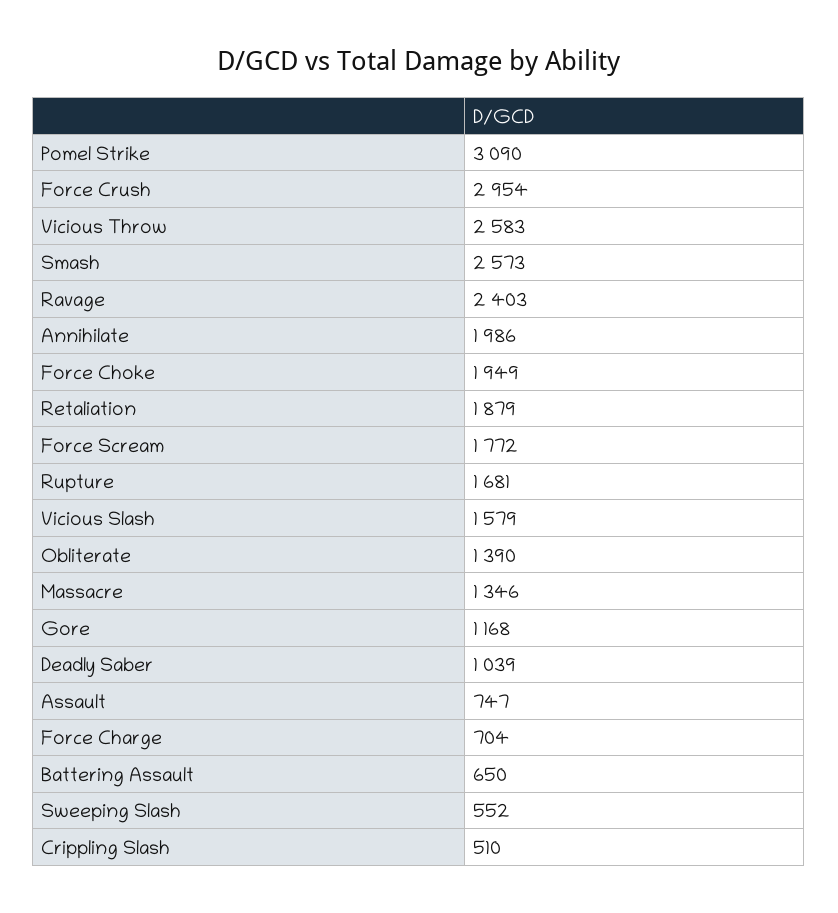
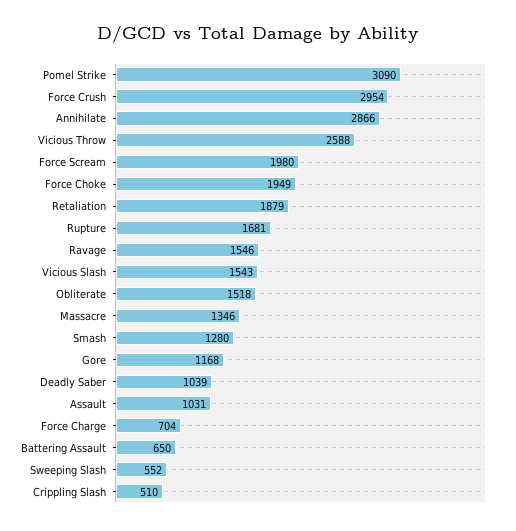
  {
    "Pomel Strike": 3090,
    "Force Crush": 2954,
-   "Vicious Throw": 2583,
+   "Vicious Throw": 2588,
-   "Smash": 2573,
+   "Smash": 1280,
-   "Ravage": 2403,
+   "Ravage": 1546,
-   "Annihilate": 1986,
+   "Annihilate": 2866,
    "Force Choke": 1949,
    "Retaliation": 1879,
-   "Force Scream": 1772,
+   "Force Scream": 1980,
    "Rupture": 1681,
-   "Vicious Slash": 1579,
+   "Vicious Slash": 1543,
-   "Obliterate": 1390,
+   "Obliterate": 1518,
    "Massacre": 1346,
    "Gore": 1168,
    "Deadly Saber": 1039,
-   "Assault": 747,
+   "Assault": 1031,
    "Force Charge": 704,
    "Battering Assault": 650,
    "Sweeping Slash": 552,
    "Crippling Slash": 510
  }

